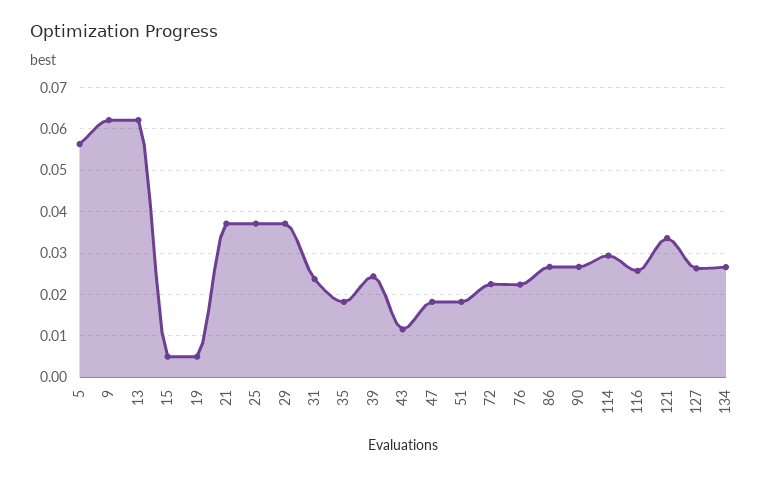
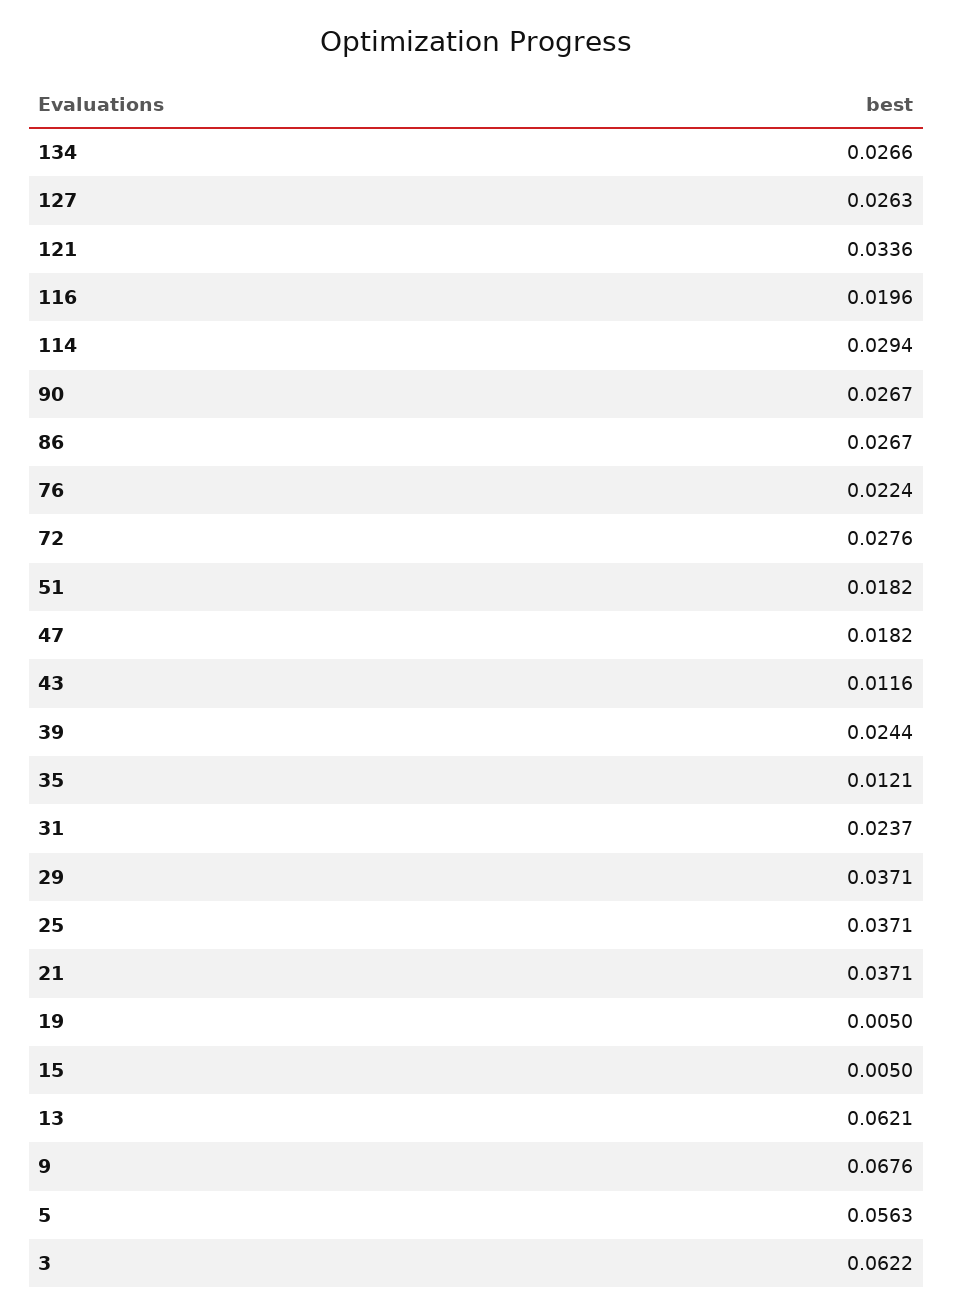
  {
    "5": 0.0563,
-   "9": 0.062,
+   "9": 0.0676,
    "13": 0.0621,
    "15": 0.005,
    "19": 0.005,
    "21": 0.0371,
    "25": 0.0371,
    "29": 0.0371,
    "31": 0.0237,
-   "35": 0.018,
+   "35": 0.0121,
    "39": 0.0244,
    "43": 0.0116,
    "47": 0.0182,
    "51": 0.0182,
-   "72": 0.022,
+   "72": 0.0276,
    "76": 0.0224,
    "86": 0.0267,
    "90": 0.0267,
    "114": 0.0294,
-   "116": 0.026,
+   "116": 0.0196,
    "121": 0.0336,
    "127": 0.0263,
-   "134": 0.0266
+   "134": 0.0266,
+   "3": 0.0622
  }

